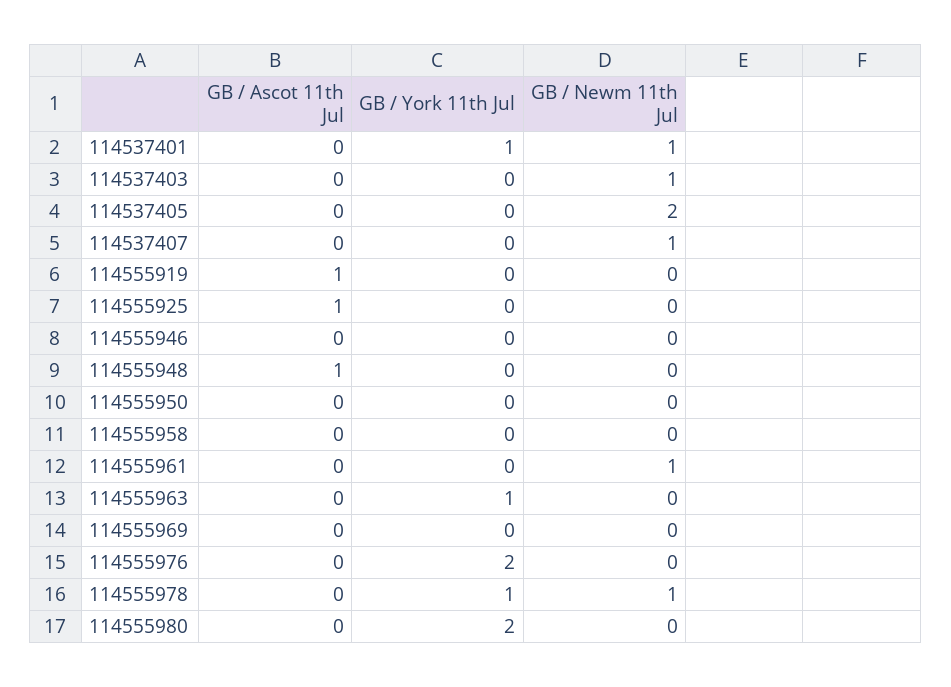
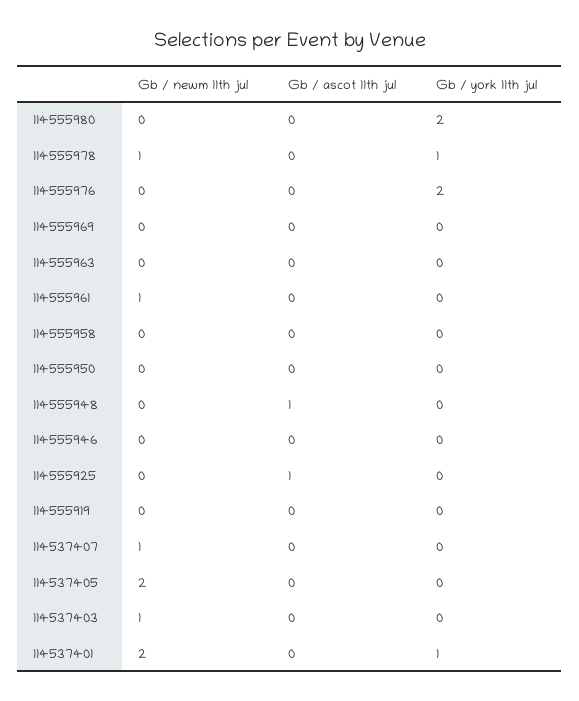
  {
    "GB / Ascot 11th Jul": {
      "114537401": 0,
      "114537403": 0,
      "114537405": 0,
      "114537407": 0,
-     "114555919": 1,
+     "114555919": 0,
      "114555925": 1,
      "114555946": 0,
      "114555948": 1,
      "114555950": 0,
      "114555958": 0,
      "114555961": 0,
      "114555963": 0,
      "114555969": 0,
      "114555976": 0,
      "114555978": 0,
      "114555980": 0
    },
    "GB / York 11th Jul": {
      "114537401": 1,
      "114537403": 0,
      "114537405": 0,
      "114537407": 0,
      "114555919": 0,
      "114555925": 0,
      "114555946": 0,
      "114555948": 0,
      "114555950": 0,
      "114555958": 0,
      "114555961": 0,
-     "114555963": 1,
+     "114555963": 0,
      "114555969": 0,
      "114555976": 2,
      "114555978": 1,
      "114555980": 2
    },
    "GB / Newm 11th Jul": {
-     "114537401": 1,
+     "114537401": 2,
      "114537403": 1,
      "114537405": 2,
      "114537407": 1,
      "114555919": 0,
      "114555925": 0,
      "114555946": 0,
      "114555948": 0,
      "114555950": 0,
      "114555958": 0,
      "114555961": 1,
      "114555963": 0,
      "114555969": 0,
      "114555976": 0,
      "114555978": 1,
      "114555980": 0
    }
  }

